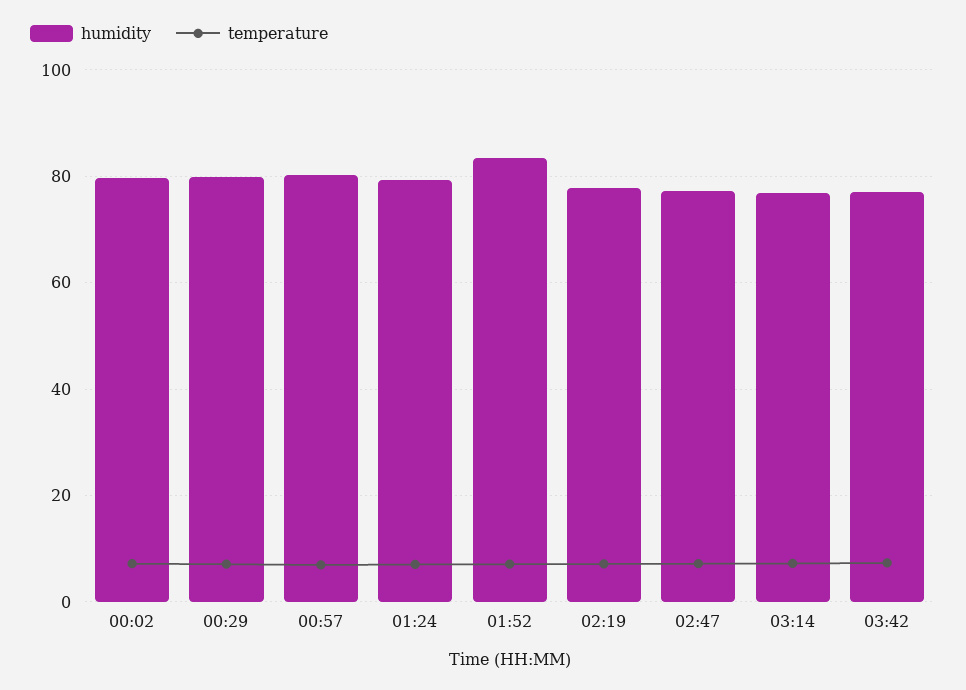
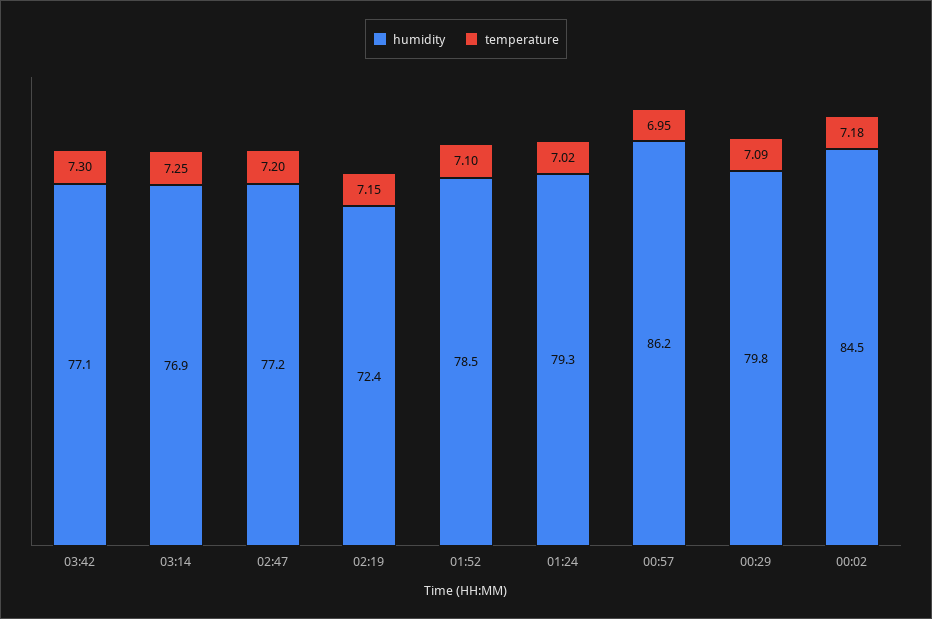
  {
    "humidity": {
-     "00:02": 80,
+     "00:02": 84.5,
      "00:29": 79.8,
-     "00:57": 80,
+     "00:57": 86.2,
      "01:24": 79.3,
-     "01:52": 84,
+     "01:52": 78.5,
-     "02:19": 78,
+     "02:19": 72.4,
      "02:47": 77.2,
      "03:14": 76.9,
      "03:42": 77.1
    },
    "temperature": {
      "00:02": 7.18,
      "00:29": 7.09,
      "00:57": 6.95,
      "01:24": 7.02,
      "01:52": 7.1,
      "02:19": 7.15,
      "02:47": 7.2,
      "03:14": 7.25,
      "03:42": 7.3
    }
  }

